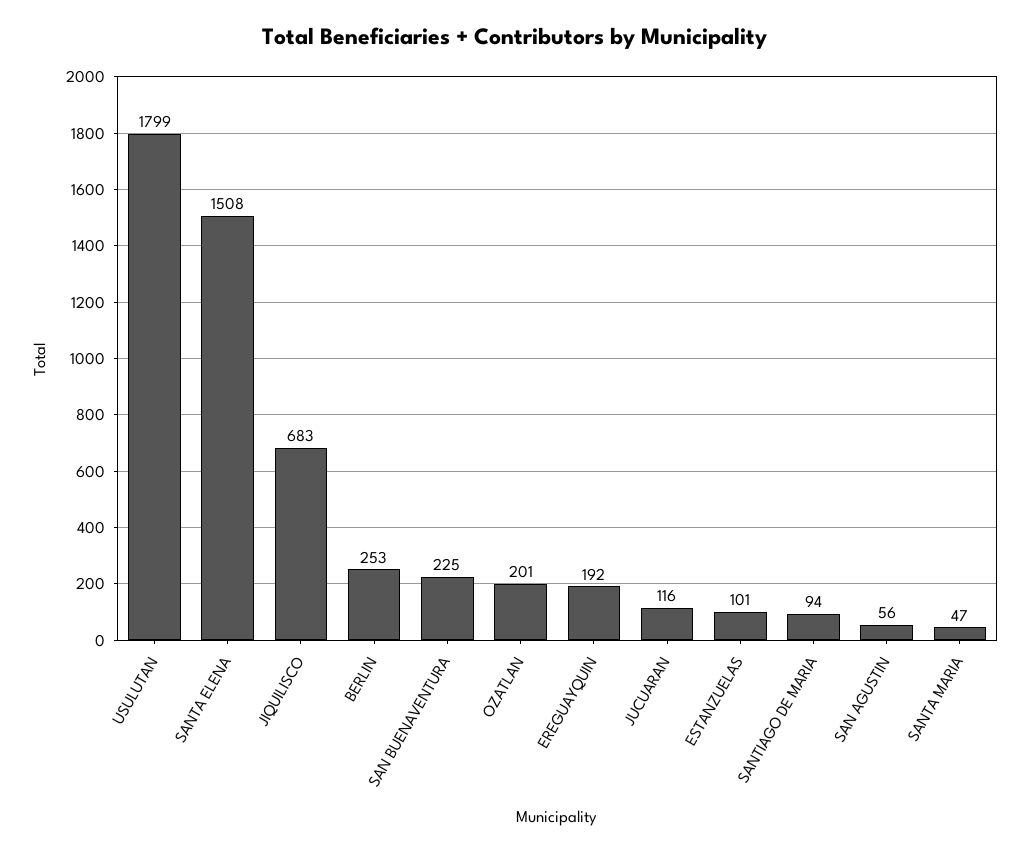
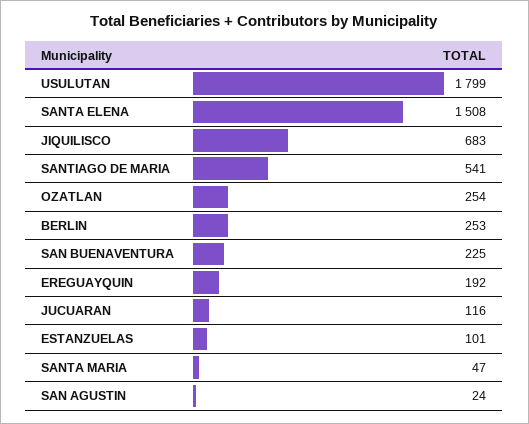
  {
    "USULUTAN": 1799,
    "SANTA ELENA": 1508,
    "JIQUILISCO": 683,
    "BERLIN": 253,
    "SAN BUENAVENTURA": 225,
-   "OZATLAN": 201,
+   "OZATLAN": 254,
    "EREGUAYQUIN": 192,
    "JUCUARAN": 116,
    "ESTANZUELAS": 101,
-   "SANTIAGO DE MARIA": 94,
+   "SANTIAGO DE MARIA": 541,
-   "SAN AGUSTIN": 56,
+   "SAN AGUSTIN": 24,
    "SANTA MARIA": 47
  }

